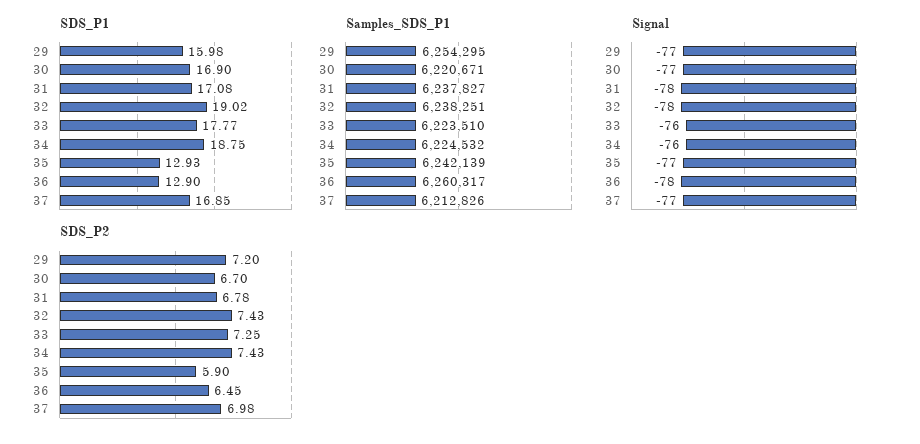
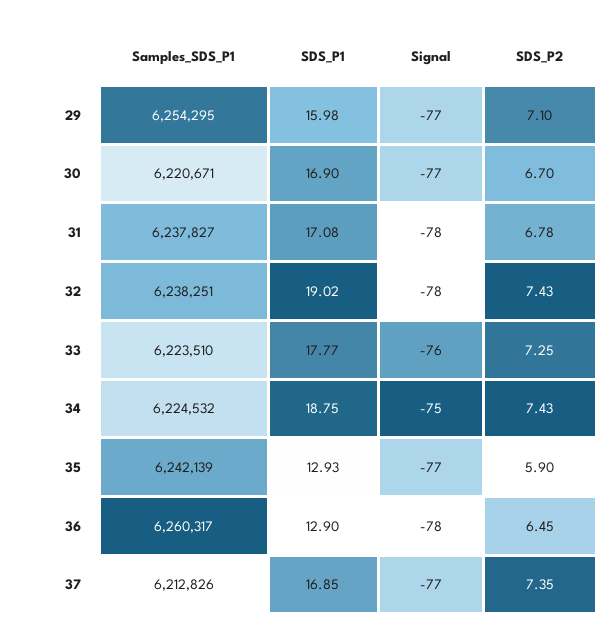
  {
    "SDS_P1": {
      "29": 15.98,
      "30": 16.9,
      "31": 17.08,
      "32": 19.02,
      "33": 17.77,
      "34": 18.75,
      "35": 12.93,
      "36": 12.9,
      "37": 16.85
    },
    "Samples_SDS_P1": {
      "29": 6254295,
      "30": 6220671,
      "31": 6237827,
      "32": 6238251,
      "33": 6223510,
      "34": 6224532,
      "35": 6242139,
      "36": 6260317,
      "37": 6212826
    },
    "Signal": {
      "29": -77,
      "30": -77,
      "31": -78,
      "32": -78,
      "33": -76,
-     "34": -76,
+     "34": -75,
      "35": -77,
      "36": -78,
      "37": -77
    },
    "SDS_P2": {
-     "29": 7.2,
+     "29": 7.1,
      "30": 6.7,
      "31": 6.78,
      "32": 7.43,
      "33": 7.25,
      "34": 7.43,
      "35": 5.9,
      "36": 6.45,
-     "37": 6.98
+     "37": 7.35
    }
  }

